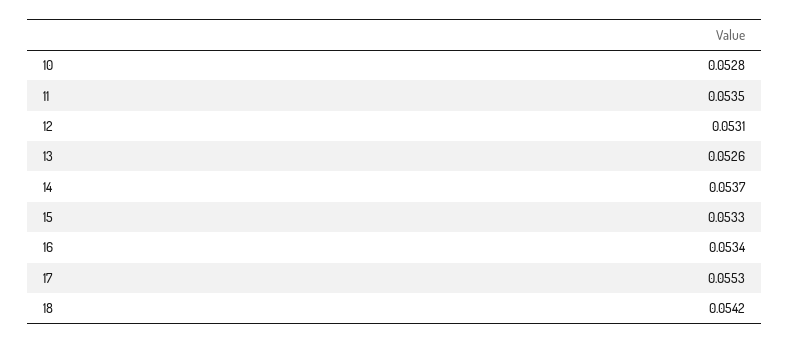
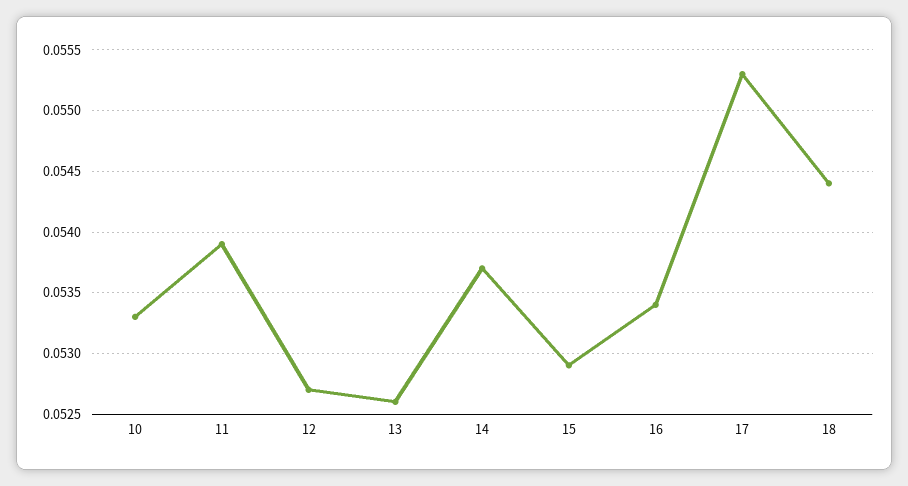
  {
-   "10": 0.0528,
+   "10": 0.0533,
-   "11": 0.0535,
+   "11": 0.0539,
-   "12": 0.0531,
+   "12": 0.0527,
    "13": 0.0526,
    "14": 0.0537,
-   "15": 0.0533,
+   "15": 0.0529,
    "16": 0.0534,
    "17": 0.0553,
-   "18": 0.0542
+   "18": 0.0544
  }

